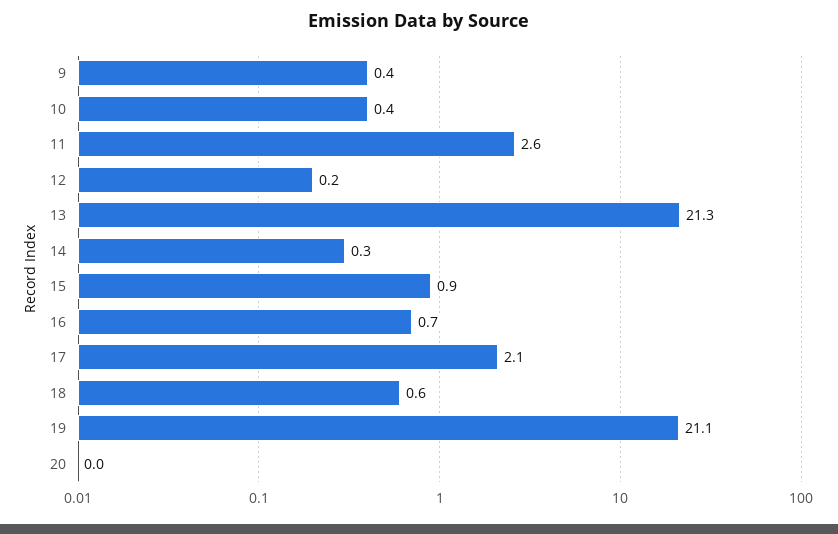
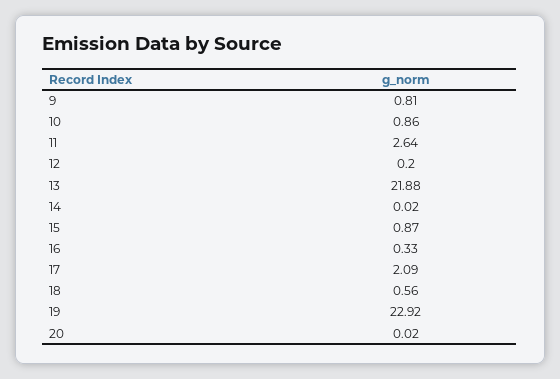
  {
-   "9": 0.4,
+   "9": 0.81,
-   "10": 0.4,
+   "10": 0.86,
    "11": 2.64,
    "12": 0.2,
-   "13": 21.3,
+   "13": 21.88,
-   "14": 0.3,
+   "14": 0.02,
    "15": 0.87,
-   "16": 0.7,
+   "16": 0.33,
    "17": 2.09,
    "18": 0.56,
-   "19": 21.1,
+   "19": 22.92,
    "20": 0.02
  }

